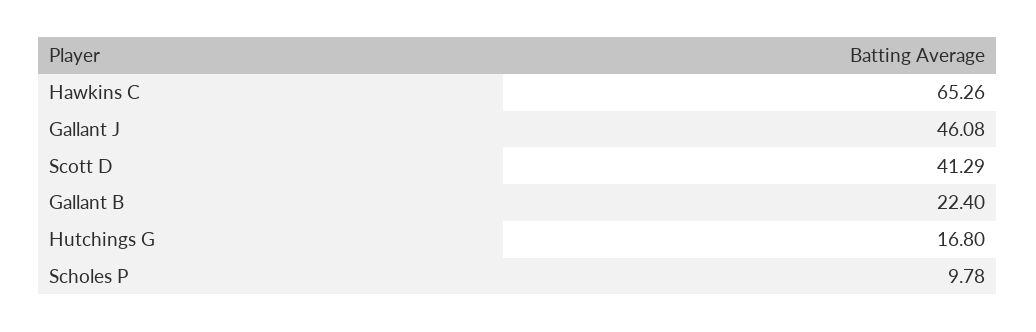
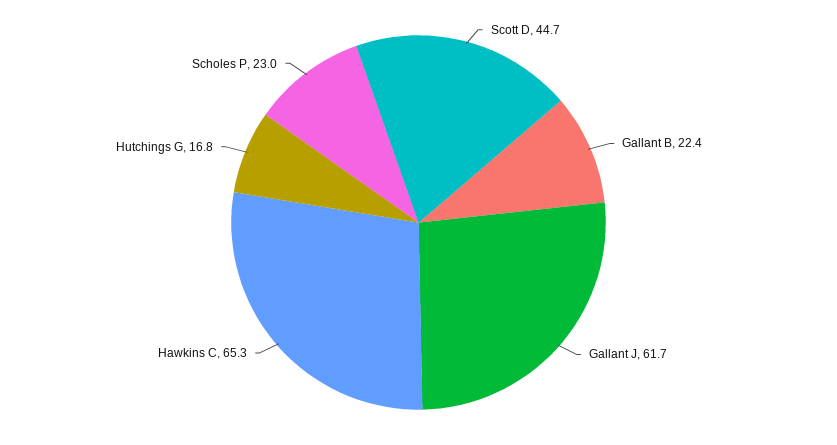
  {
    "Hawkins C": 65.26,
-   "Gallant J": 46.08,
+   "Gallant J": 61.7,
-   "Scott D": 41.29,
+   "Scott D": 44.7,
    "Gallant B": 22.4,
    "Hutchings G": 16.8,
-   "Scholes P": 9.78
+   "Scholes P": 23
  }

